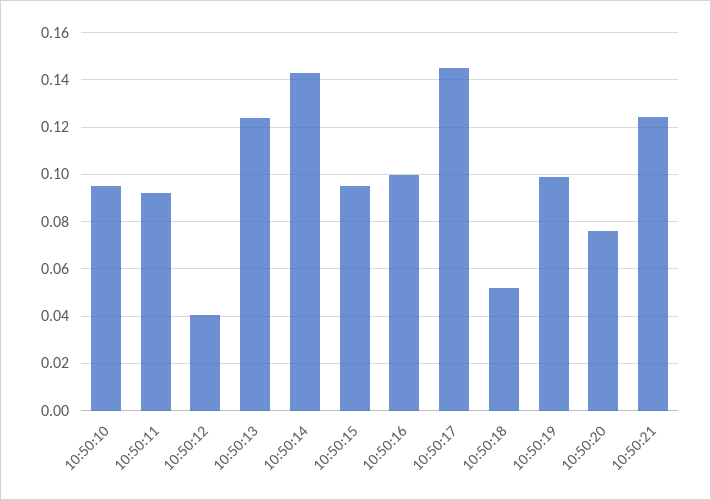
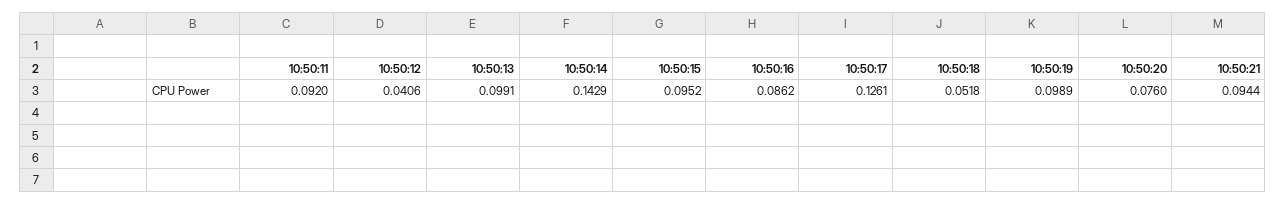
  {
-   "10:50:10": 0.095,
    "10:50:11": 0.092,
    "10:50:12": 0.0406,
-   "10:50:13": 0.125,
+   "10:50:13": 0.0991,
    "10:50:14": 0.1429,
    "10:50:15": 0.0952,
-   "10:50:16": 0.1,
+   "10:50:16": 0.0862,
-   "10:50:17": 0.145,
+   "10:50:17": 0.1261,
    "10:50:18": 0.0518,
    "10:50:19": 0.0989,
    "10:50:20": 0.076,
-   "10:50:21": 0.125
+   "10:50:21": 0.0944
  }

